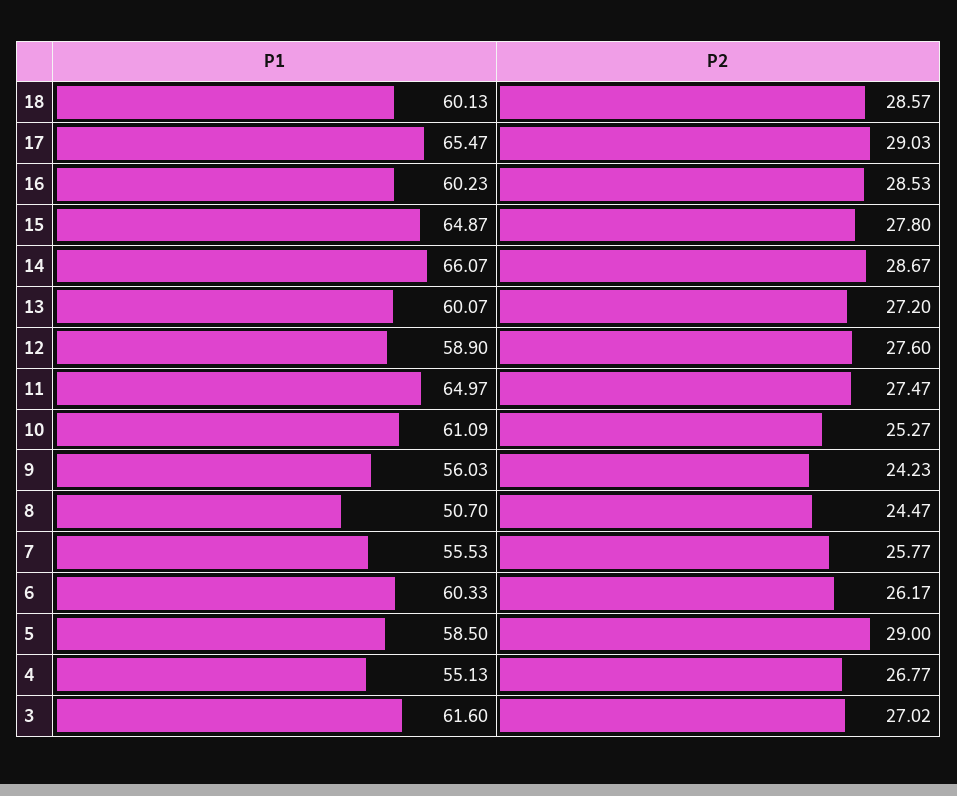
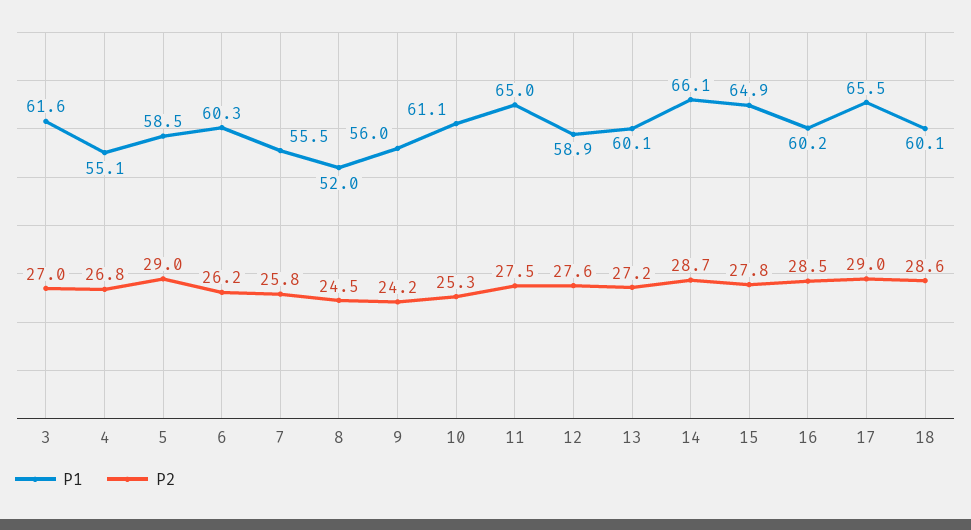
  {
    "P1": {
      "18": 60.13,
      "17": 65.47,
      "16": 60.23,
      "15": 64.87,
      "14": 66.07,
      "13": 60.07,
      "12": 58.9,
      "11": 64.97,
      "10": 61.09,
      "9": 56.03,
-     "8": 50.7,
+     "8": 52,
      "7": 55.53,
      "6": 60.33,
      "5": 58.5,
      "4": 55.13,
      "3": 61.6
    },
    "P2": {
      "18": 28.57,
      "17": 29.03,
      "16": 28.53,
      "15": 27.8,
      "14": 28.67,
      "13": 27.2,
      "12": 27.6,
      "11": 27.47,
      "10": 25.27,
      "9": 24.23,
      "8": 24.47,
      "7": 25.77,
      "6": 26.17,
      "5": 29,
      "4": 26.77,
      "3": 27.02
    }
  }

